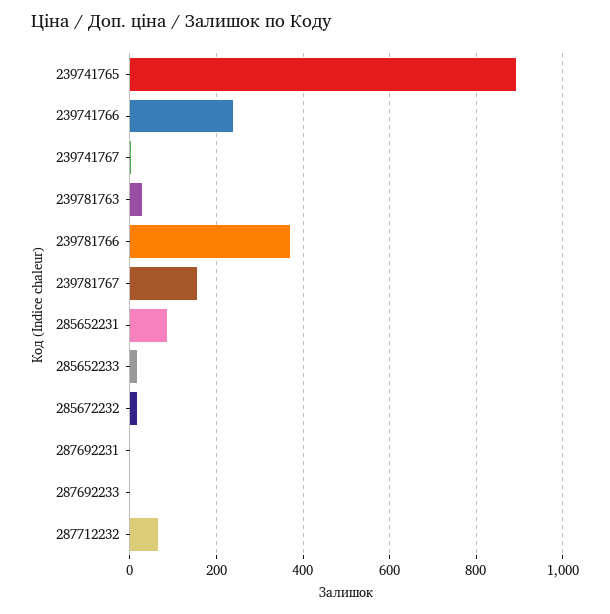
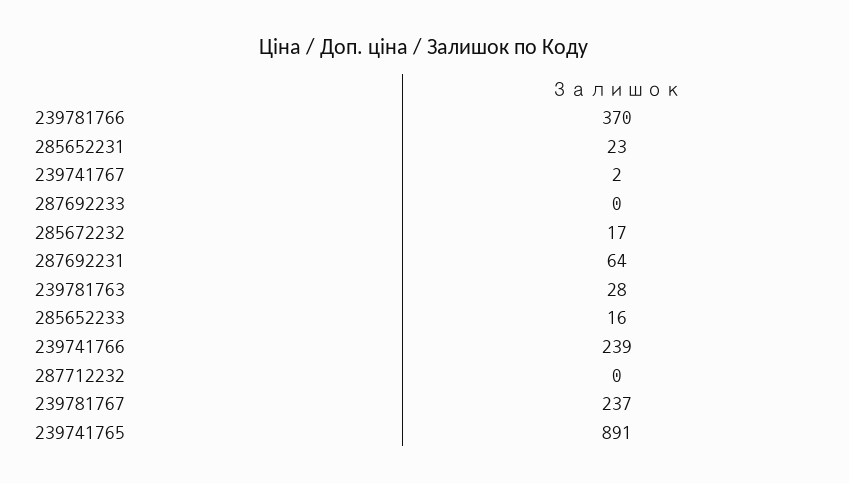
  {
    "239741765": 891,
    "239741766": 239,
    "239741767": 2,
    "239781763": 28,
    "239781766": 370,
-   "239781767": 160,
+   "239781767": 237,
-   "285652231": 80,
+   "285652231": 23,
    "285652233": 16,
    "285672232": 17,
-   "287692231": 0,
+   "287692231": 64,
    "287692233": 0,
-   "287712232": 60
+   "287712232": 0
  }

